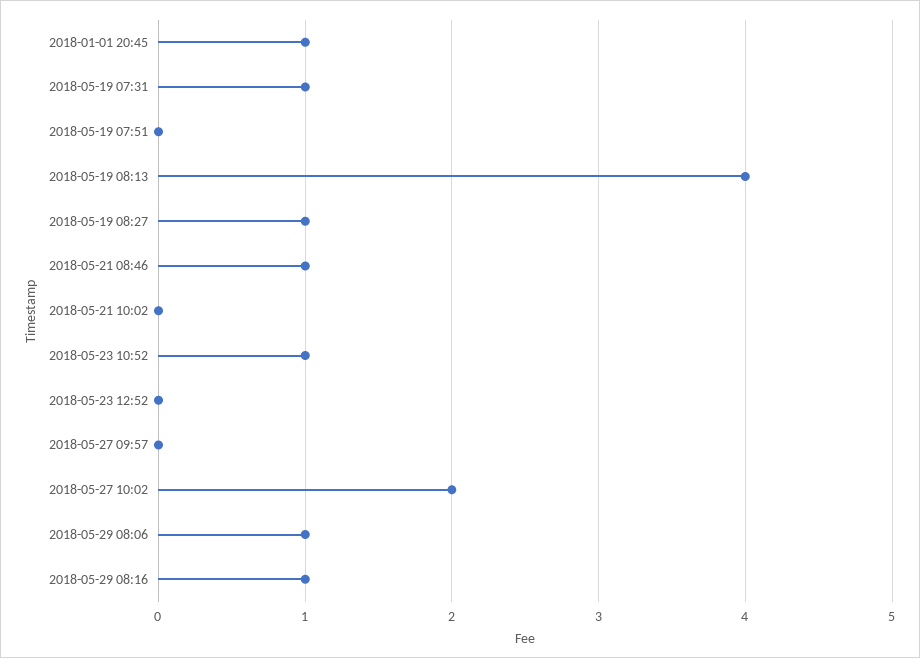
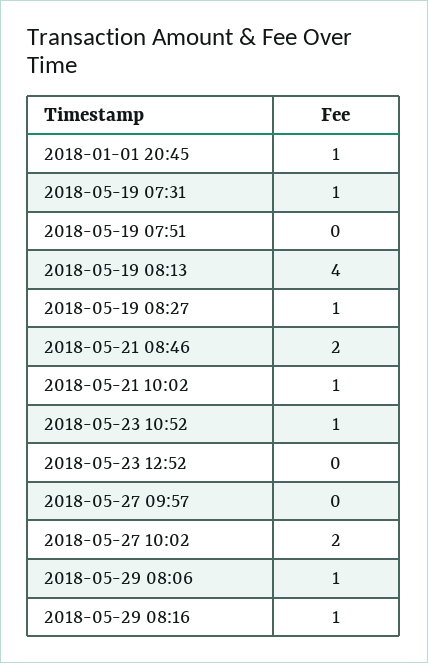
  {
    "2018-01-01 20:45": 1,
    "2018-05-19 07:31": 1,
    "2018-05-19 07:51": 0,
    "2018-05-19 08:13": 4,
    "2018-05-19 08:27": 1,
-   "2018-05-21 08:46": 1,
+   "2018-05-21 08:46": 2,
-   "2018-05-21 10:02": 0,
+   "2018-05-21 10:02": 1,
    "2018-05-23 10:52": 1,
    "2018-05-23 12:52": 0,
    "2018-05-27 09:57": 0,
    "2018-05-27 10:02": 2,
    "2018-05-29 08:06": 1,
    "2018-05-29 08:16": 1
  }

